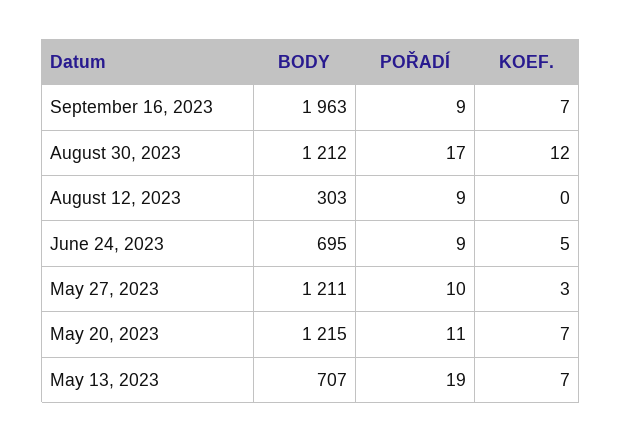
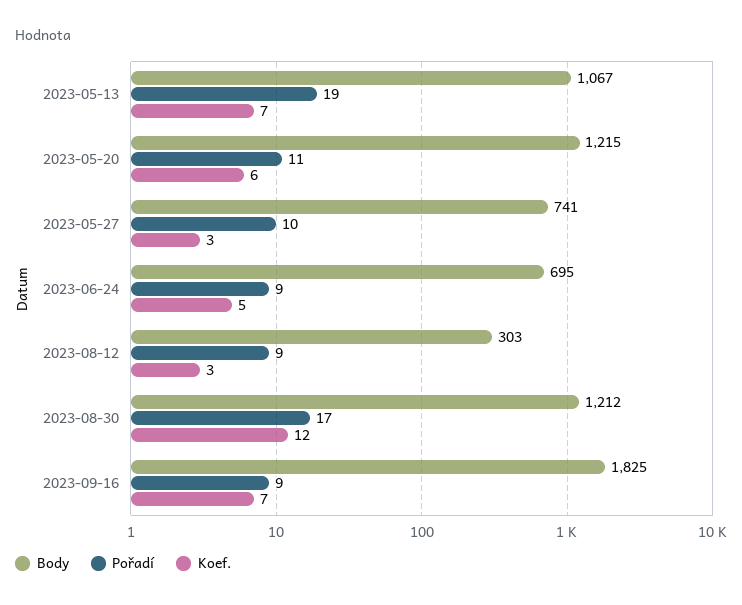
  {
    "BODY": {
-     "September 16, 2023": 1963,
+     "September 16, 2023": 1825,
      "August 30, 2023": 1212,
      "August 12, 2023": 303,
      "June 24, 2023": 695,
-     "May 27, 2023": 1211,
+     "May 27, 2023": 741,
      "May 20, 2023": 1215,
-     "May 13, 2023": 707
+     "May 13, 2023": 1067
    },
    "POŘADÍ": {
      "September 16, 2023": 9,
      "August 30, 2023": 17,
      "August 12, 2023": 9,
      "June 24, 2023": 9,
      "May 27, 2023": 10,
      "May 20, 2023": 11,
      "May 13, 2023": 19
    },
    "KOEF.": {
      "September 16, 2023": 7,
      "August 30, 2023": 12,
-     "August 12, 2023": 0,
+     "August 12, 2023": 3,
      "June 24, 2023": 5,
      "May 27, 2023": 3,
-     "May 20, 2023": 7,
+     "May 20, 2023": 6,
      "May 13, 2023": 7
    }
  }

